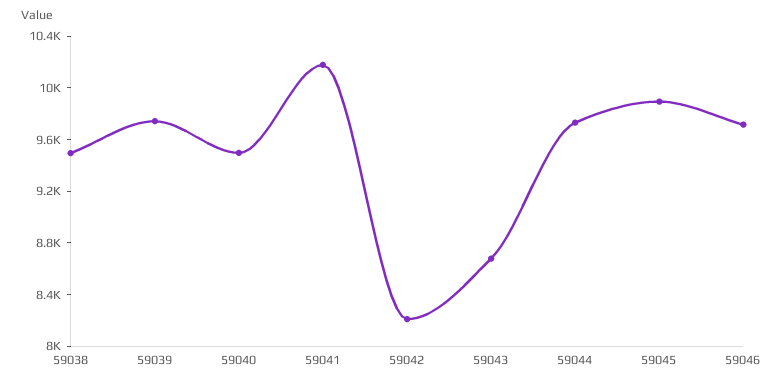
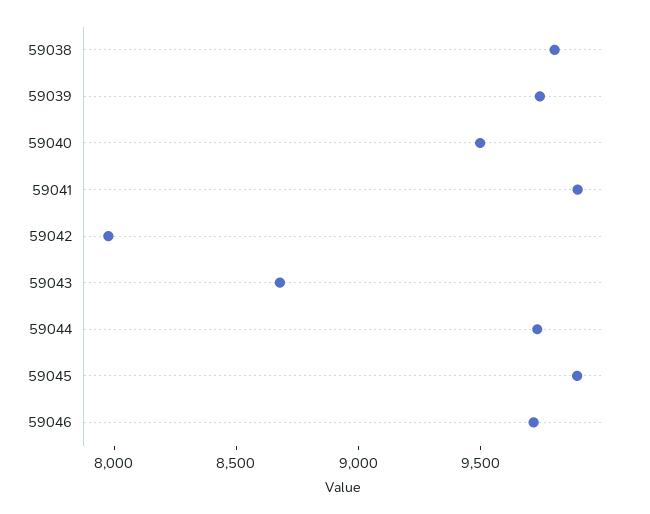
  {
-   "59038": 9500,
+   "59038": 9800,
    "59039": 9700,
    "59040": 9500,
-   "59041": 10200,
+   "59041": 9900,
-   "59042": 8200,
+   "59042": 8000,
    "59043": 8700,
    "59044": 9700,
    "59045": 9900,
    "59046": 9700
  }

